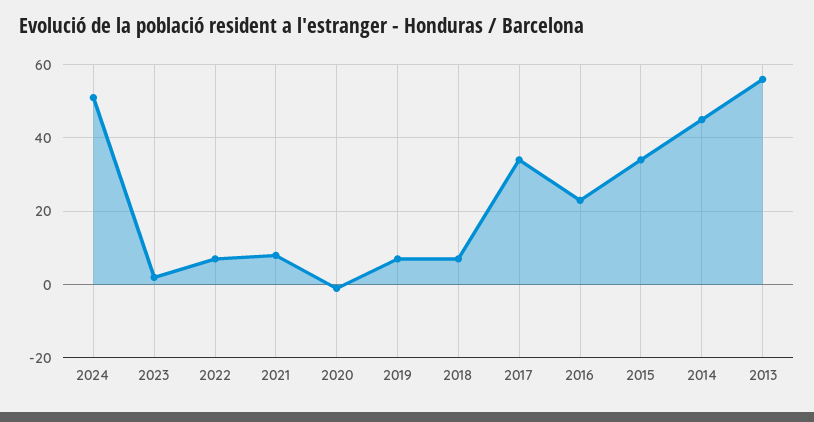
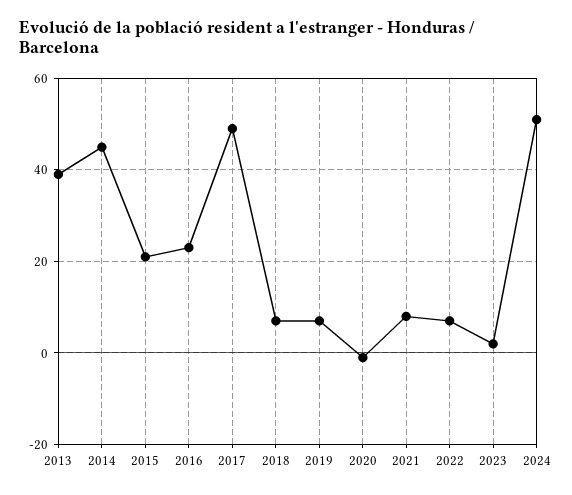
  {
    "2024": 50,
    "2023": 0,
    "2022": 5,
    "2021": 10,
    "2020": 0,
    "2019": 5,
    "2018": 5,
-   "2017": 35,
+   "2017": 50,
    "2016": 25,
-   "2015": 35,
+   "2015": 20,
    "2014": 45,
-   "2013": 55
+   "2013": 40
  }

